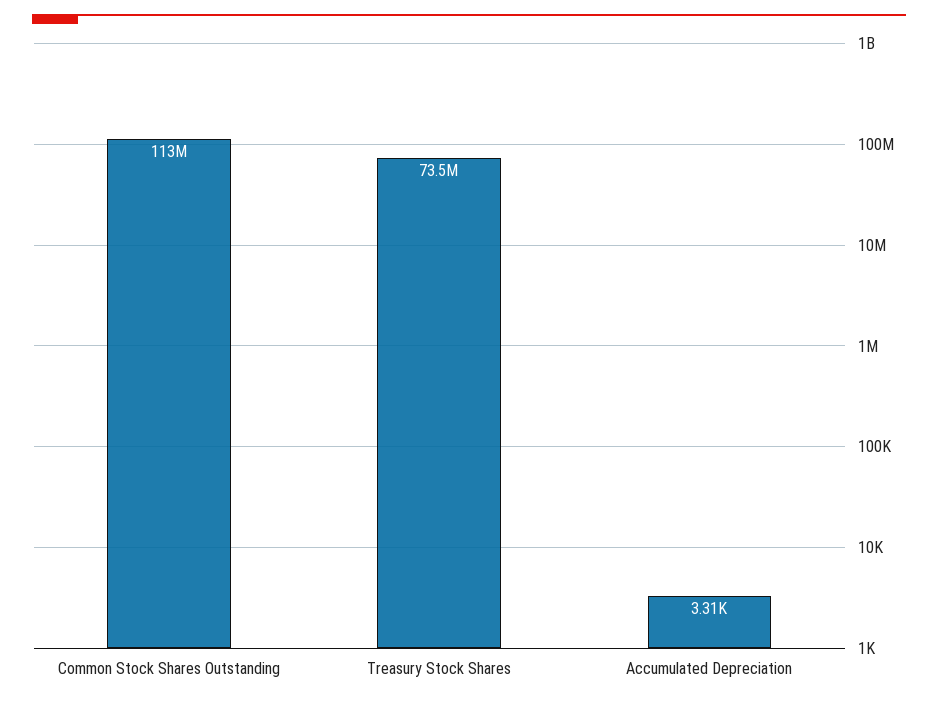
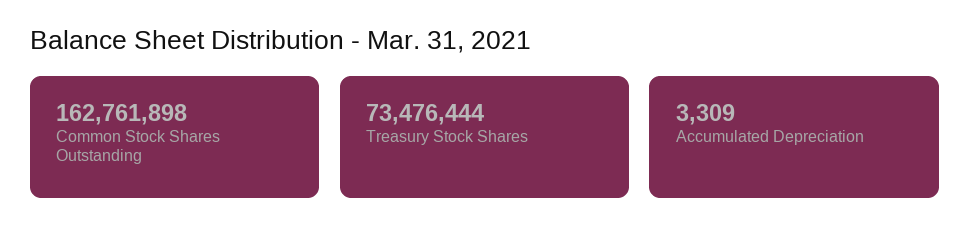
  {
-   "Common Stock Shares Outstanding": 113000000,
+   "Common Stock Shares Outstanding": 162761898,
    "Treasury Stock Shares": 73476444,
    "Accumulated Depreciation": 3309
  }

